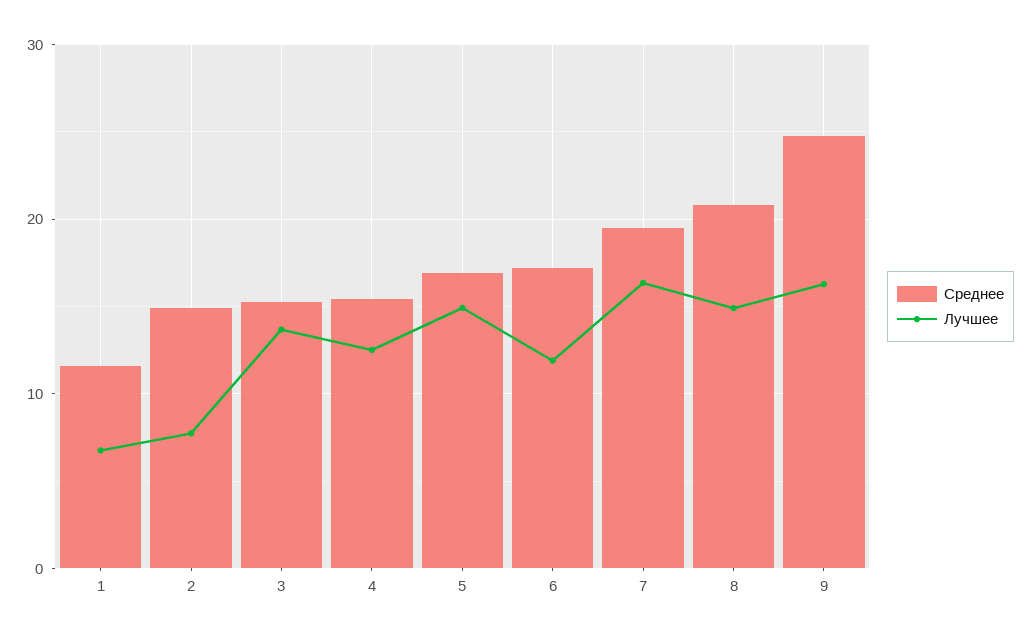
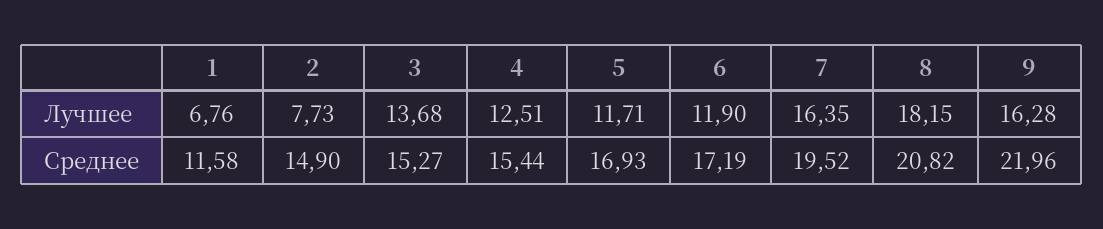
  {
    "Среднее": {
      "1": 11.58,
      "2": 14.9,
      "3": 15.27,
      "4": 15.44,
      "5": 16.93,
      "6": 17.19,
      "7": 19.52,
      "8": 20.82,
-     "9": 25
+     "9": 21.96
    },
    "Лучшее": {
      "1": 6.76,
      "2": 7.73,
      "3": 13.68,
      "4": 12.51,
-     "5": 15,
+     "5": 11.71,
      "6": 11.9,
      "7": 16.35,
-     "8": 15,
+     "8": 18.15,
      "9": 16.28
    }
  }

